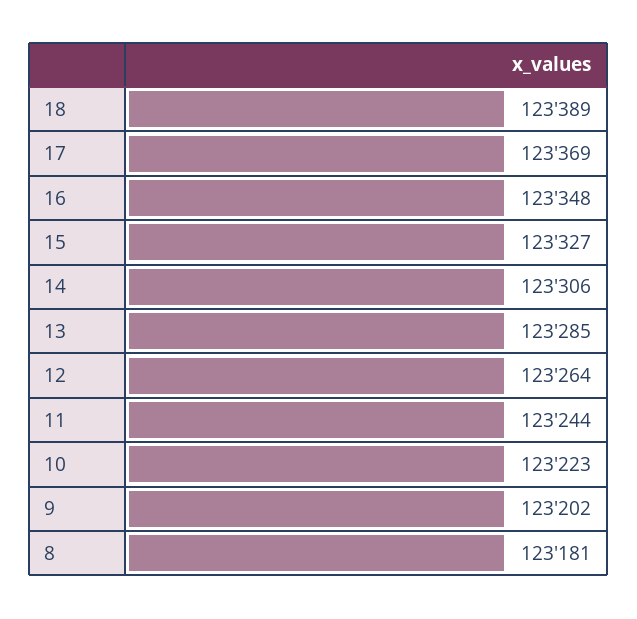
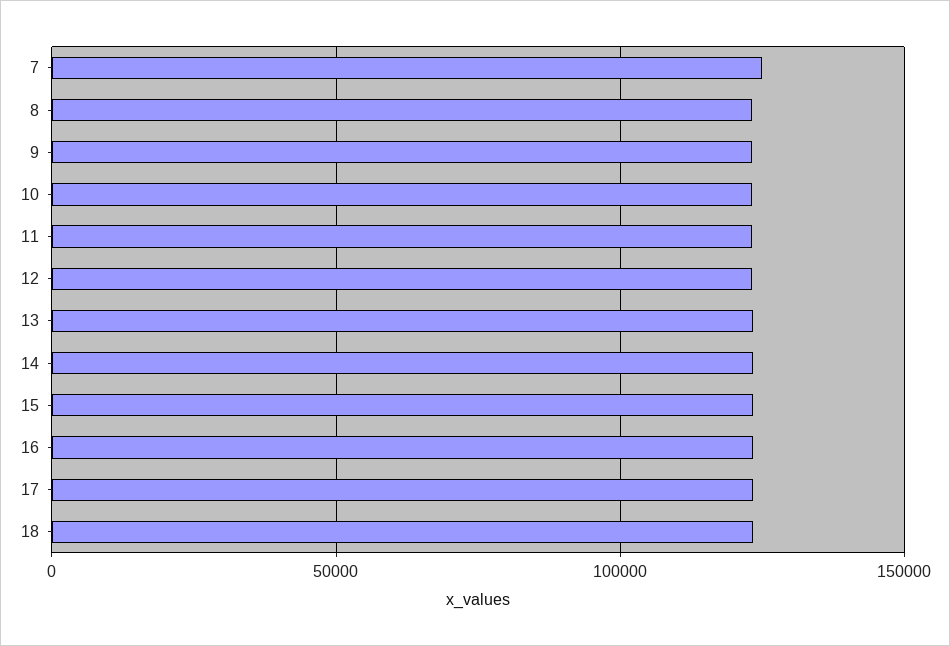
  {
    "18": 123389,
    "17": 123369,
    "16": 123348,
    "15": 123327,
    "14": 123306,
    "13": 123285,
    "12": 123264,
    "11": 123244,
    "10": 123223,
    "9": 123202,
-   "8": 123181
+   "8": 123181,
+   "7": 125000
  }

